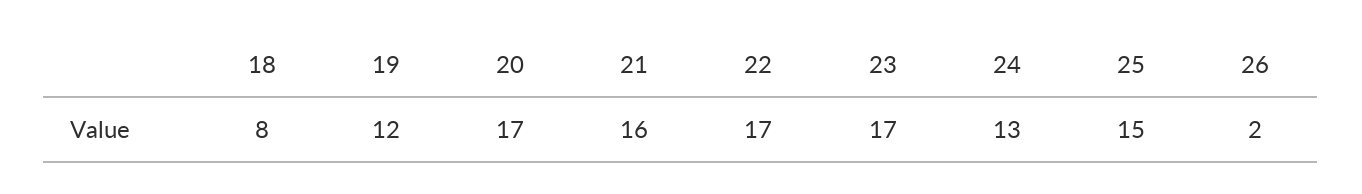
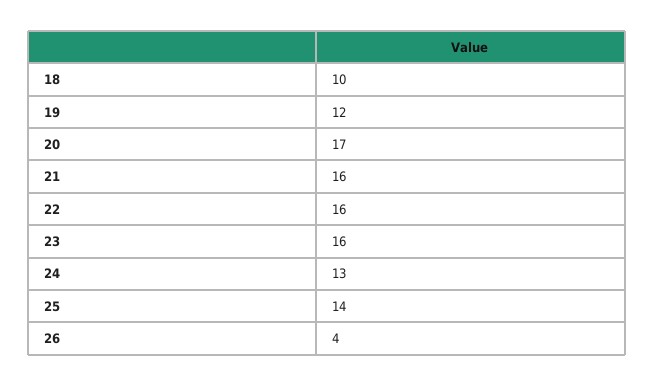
  {
-   "18": 8,
+   "18": 10,
    "19": 12,
    "20": 17,
    "21": 16,
-   "22": 17,
+   "22": 16,
-   "23": 17,
+   "23": 16,
    "24": 13,
-   "25": 15,
+   "25": 14,
-   "26": 2
+   "26": 4
  }

